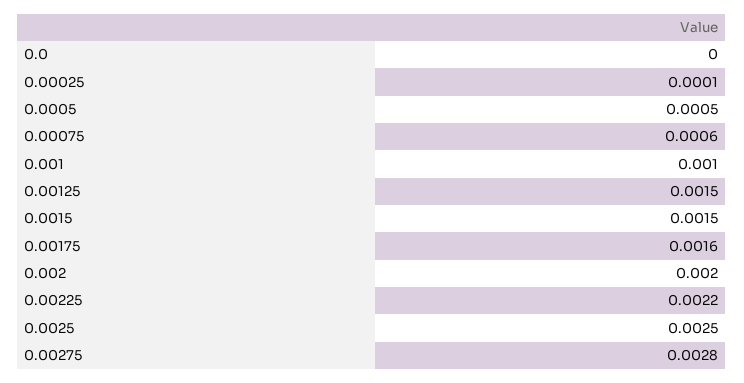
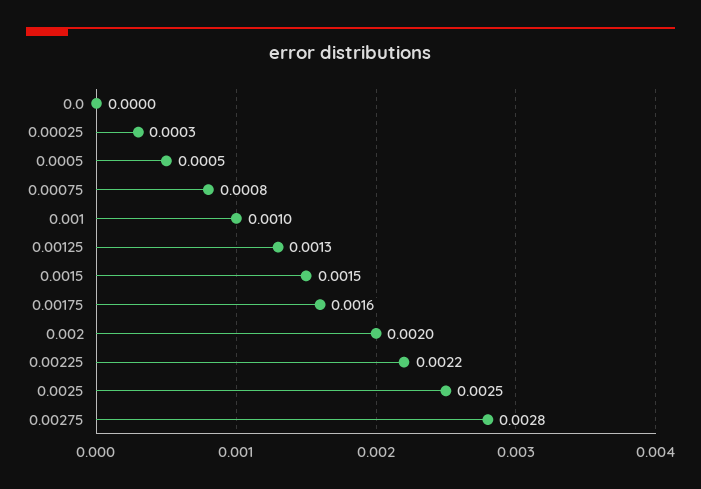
  {
    "0.0": 0,
-   "0.00025": 0.0001,
+   "0.00025": 0.0003,
    "0.0005": 0.0005,
-   "0.00075": 0.0006,
+   "0.00075": 0.0008,
    "0.001": 0.001,
-   "0.00125": 0.0015,
+   "0.00125": 0.0013,
    "0.0015": 0.0015,
    "0.00175": 0.0016,
    "0.002": 0.002,
    "0.00225": 0.0022,
    "0.0025": 0.0025,
    "0.00275": 0.0028
  }

